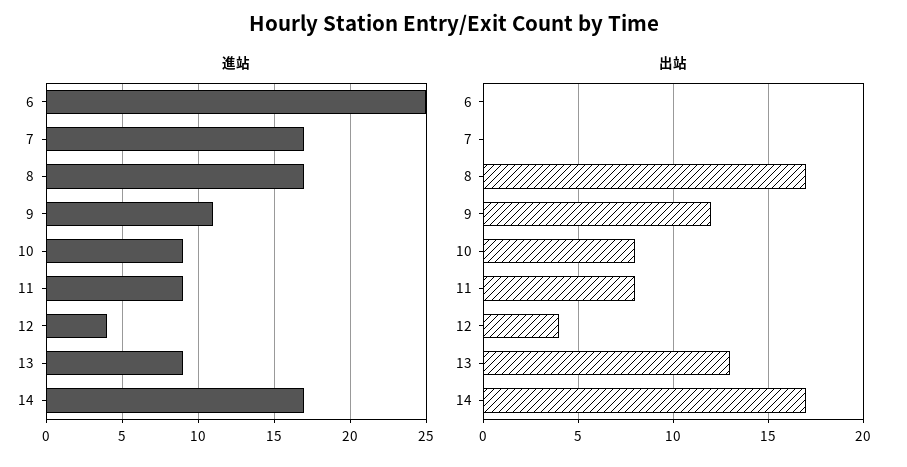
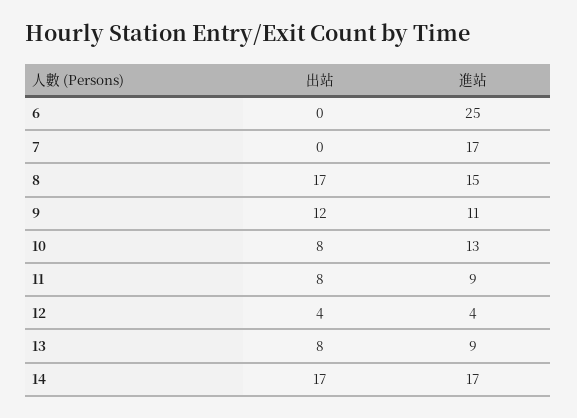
  {
    "進站": {
      "6": 25,
      "7": 17,
-     "8": 17,
+     "8": 15,
      "9": 11,
-     "10": 9,
+     "10": 13,
      "11": 9,
      "12": 4,
      "13": 9,
      "14": 17
    },
    "出站": {
      "6": 0,
      "7": 0,
      "8": 17,
      "9": 12,
      "10": 8,
      "11": 8,
      "12": 4,
-     "13": 13,
+     "13": 8,
      "14": 17
    }
  }

